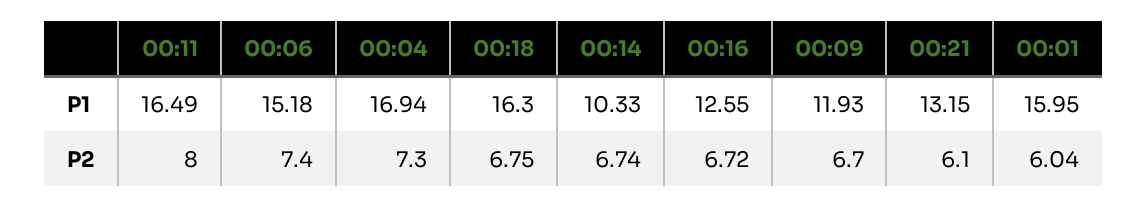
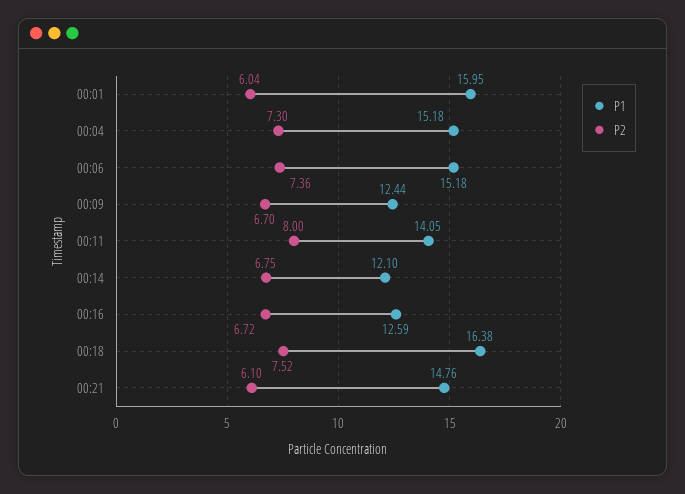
  {
    "P1": {
-     "00:11": 16.49,
+     "00:11": 14.05,
      "00:06": 15.18,
-     "00:04": 16.94,
+     "00:04": 15.18,
-     "00:18": 16.3,
+     "00:18": 16.38,
-     "00:14": 10.33,
+     "00:14": 12.1,
-     "00:16": 12.55,
+     "00:16": 12.59,
-     "00:09": 11.93,
+     "00:09": 12.44,
-     "00:21": 13.15,
+     "00:21": 14.76,
      "00:01": 15.95
    },
    "P2": {
      "00:11": 8,
-     "00:06": 7.4,
+     "00:06": 7.36,
      "00:04": 7.3,
-     "00:18": 6.75,
+     "00:18": 7.52,
-     "00:14": 6.74,
+     "00:14": 6.75,
      "00:16": 6.72,
      "00:09": 6.7,
      "00:21": 6.1,
      "00:01": 6.04
    }
  }

